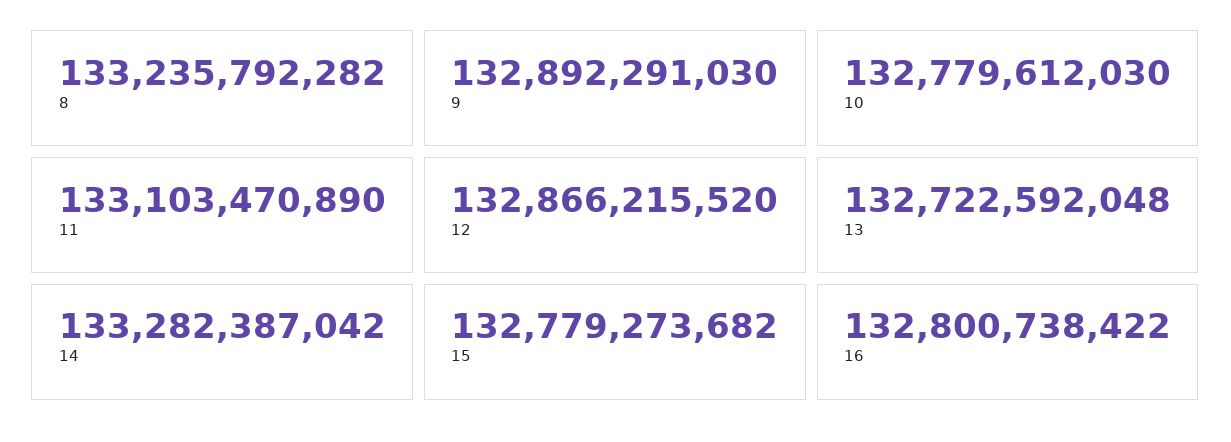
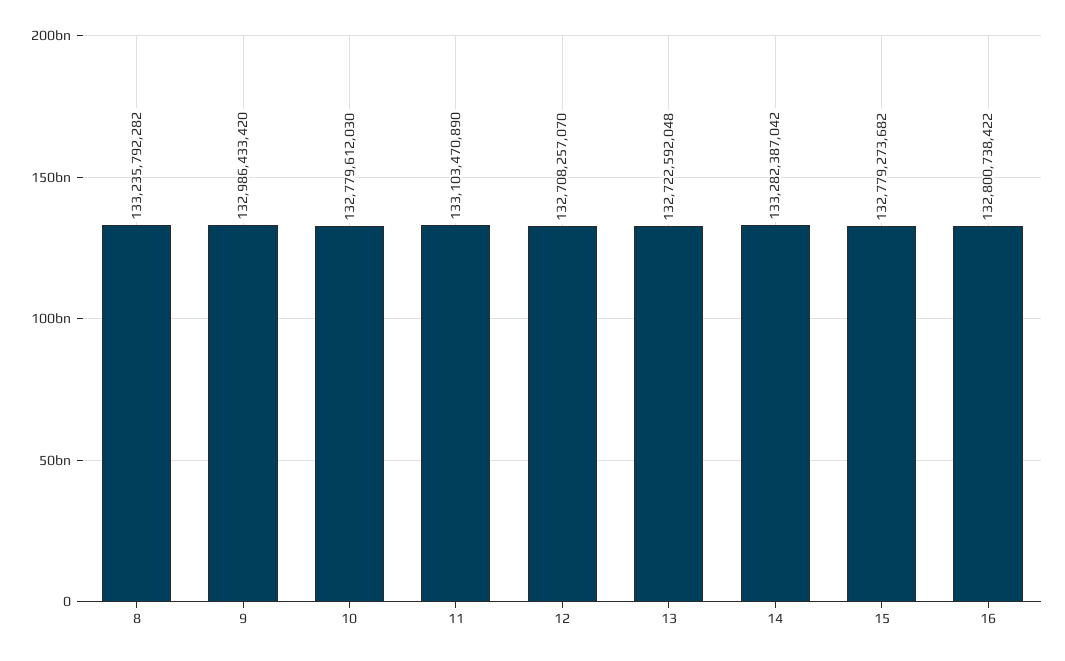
  {
    "8": 133235792282,
-   "9": 132892291030,
+   "9": 132986433420,
    "10": 132779612030,
    "11": 133103470890,
-   "12": 132866215520,
+   "12": 132708257070,
    "13": 132722592048,
    "14": 133282387042,
    "15": 132779273682,
    "16": 132800738422
  }

